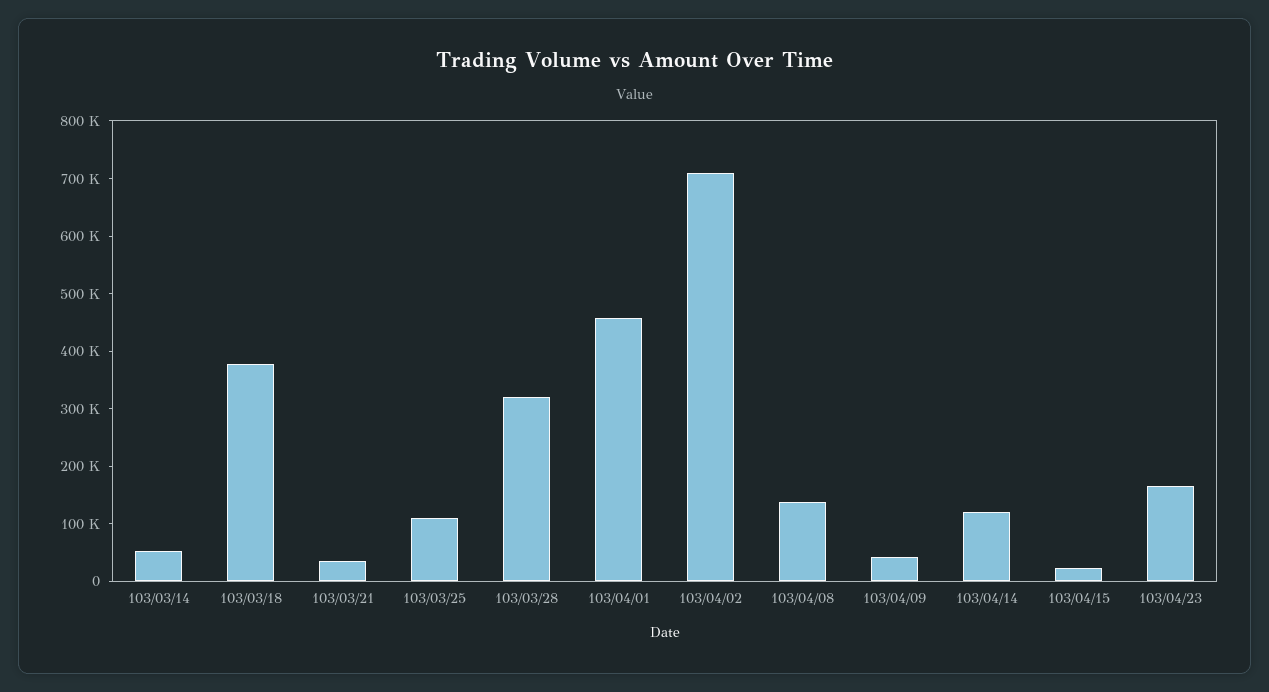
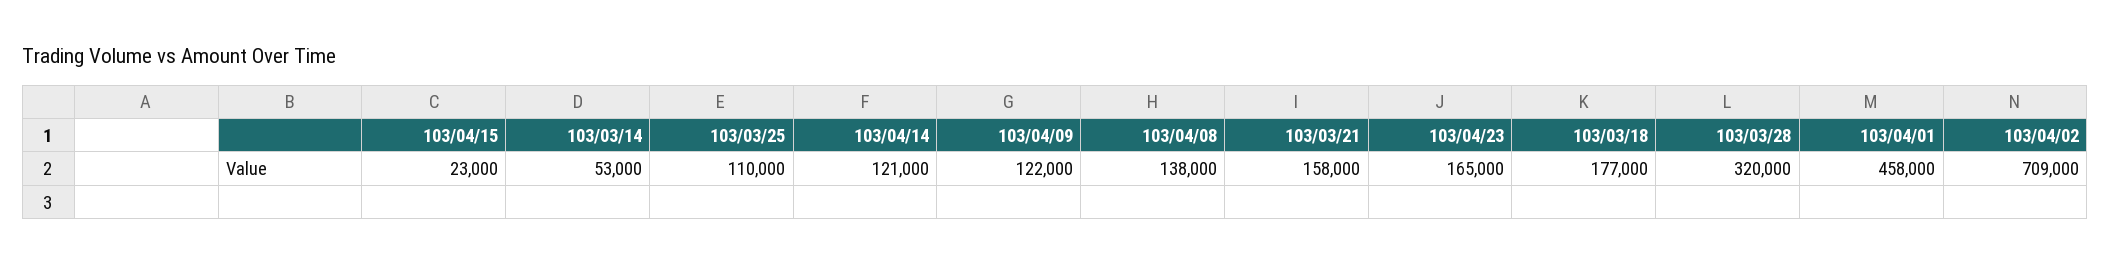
  {
    "103/03/14": 53000,
-   "103/03/18": 380000,
+   "103/03/18": 177000,
-   "103/03/21": 40000,
+   "103/03/21": 158000,
    "103/03/25": 110000,
    "103/03/28": 320000,
    "103/04/01": 458000,
    "103/04/02": 709000,
    "103/04/08": 138000,
-   "103/04/09": 40000,
+   "103/04/09": 122000,
    "103/04/14": 121000,
    "103/04/15": 23000,
    "103/04/23": 165000
  }

